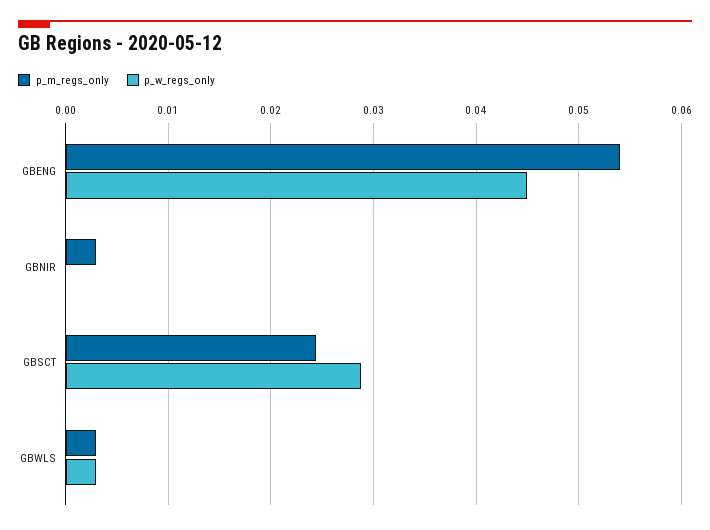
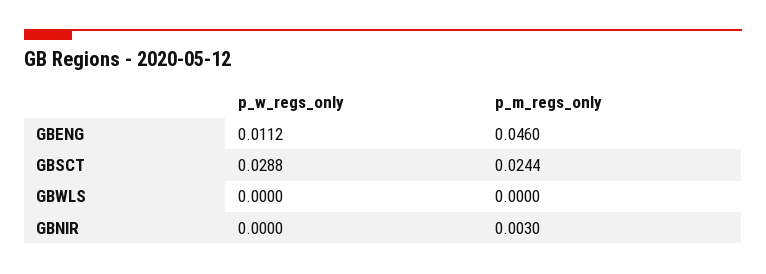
  {
    "p_m_regs_only": {
-     "GBENG": 0.054,
+     "GBENG": 0.046,
      "GBNIR": 0.003,
      "GBSCT": 0.0244,
-     "GBWLS": 0.003
+     "GBWLS": 0
    },
    "p_w_regs_only": {
-     "GBENG": 0.045,
+     "GBENG": 0.0112,
      "GBNIR": 0,
      "GBSCT": 0.0288,
-     "GBWLS": 0.003
+     "GBWLS": 0
    }
  }

